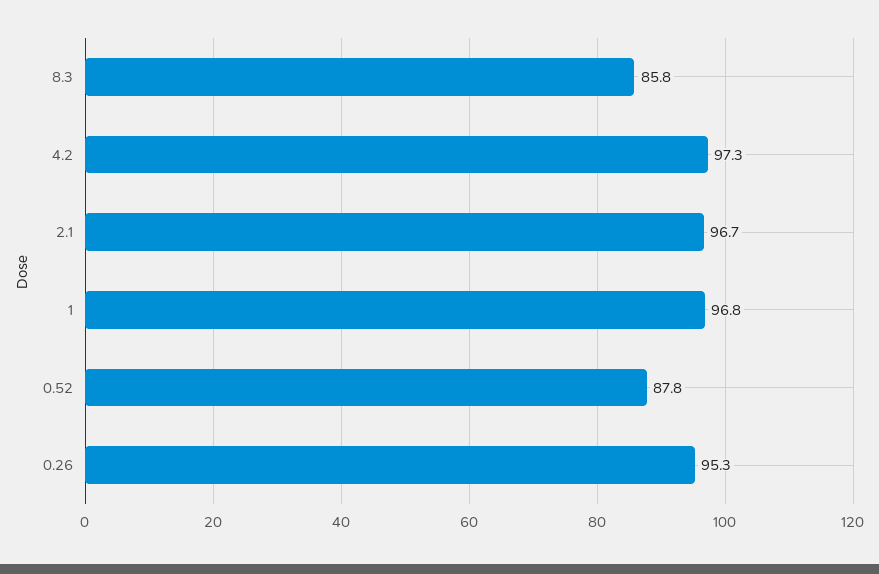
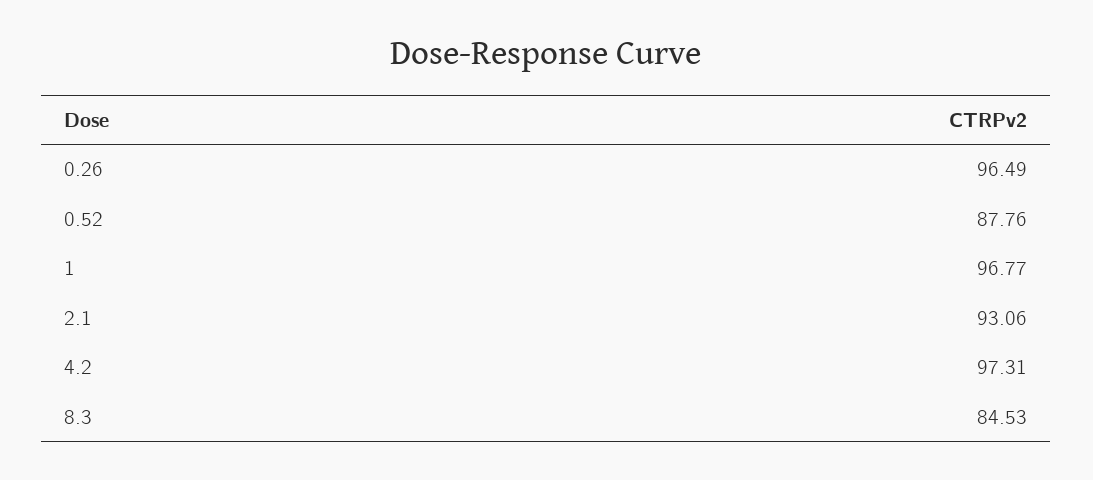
  {
-   "8.3": 85.8,
+   "8.3": 84.53,
    "4.2": 97.31,
-   "2.1": 96.7,
+   "2.1": 93.06,
    "1": 96.77,
    "0.52": 87.76,
-   "0.26": 95.3
+   "0.26": 96.49
  }

